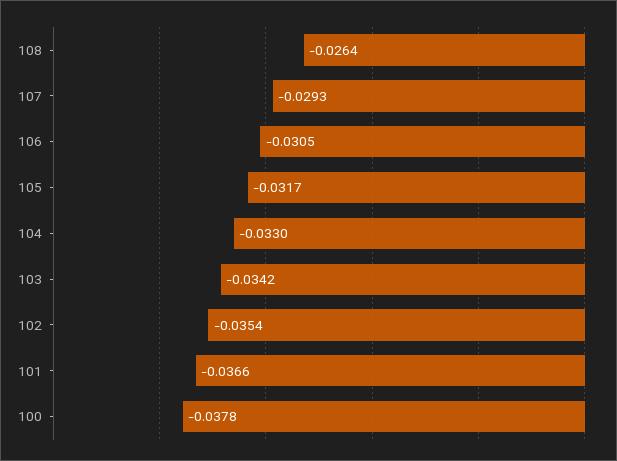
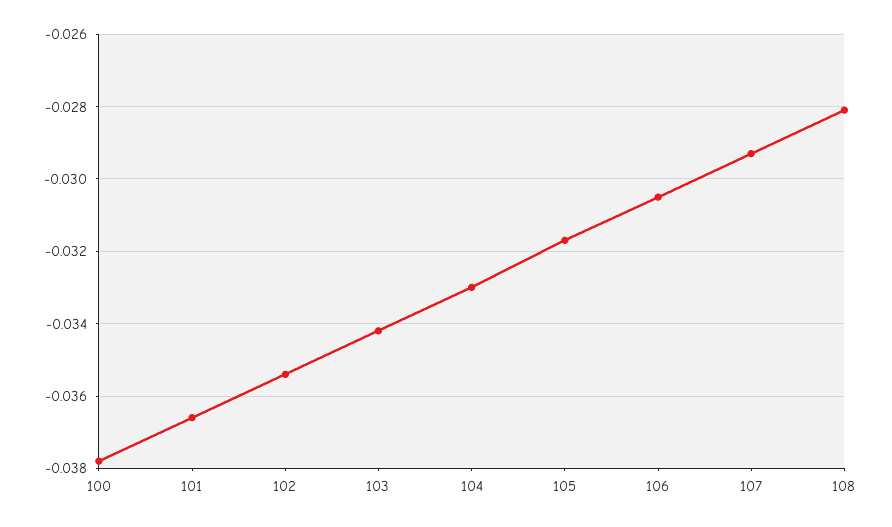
  {
-   "108": -0.0264,
+   "108": -0.028,
    "107": -0.0293,
    "106": -0.0305,
    "105": -0.0317,
    "104": -0.033,
    "103": -0.0342,
    "102": -0.0354,
    "101": -0.0366,
    "100": -0.0378
  }

